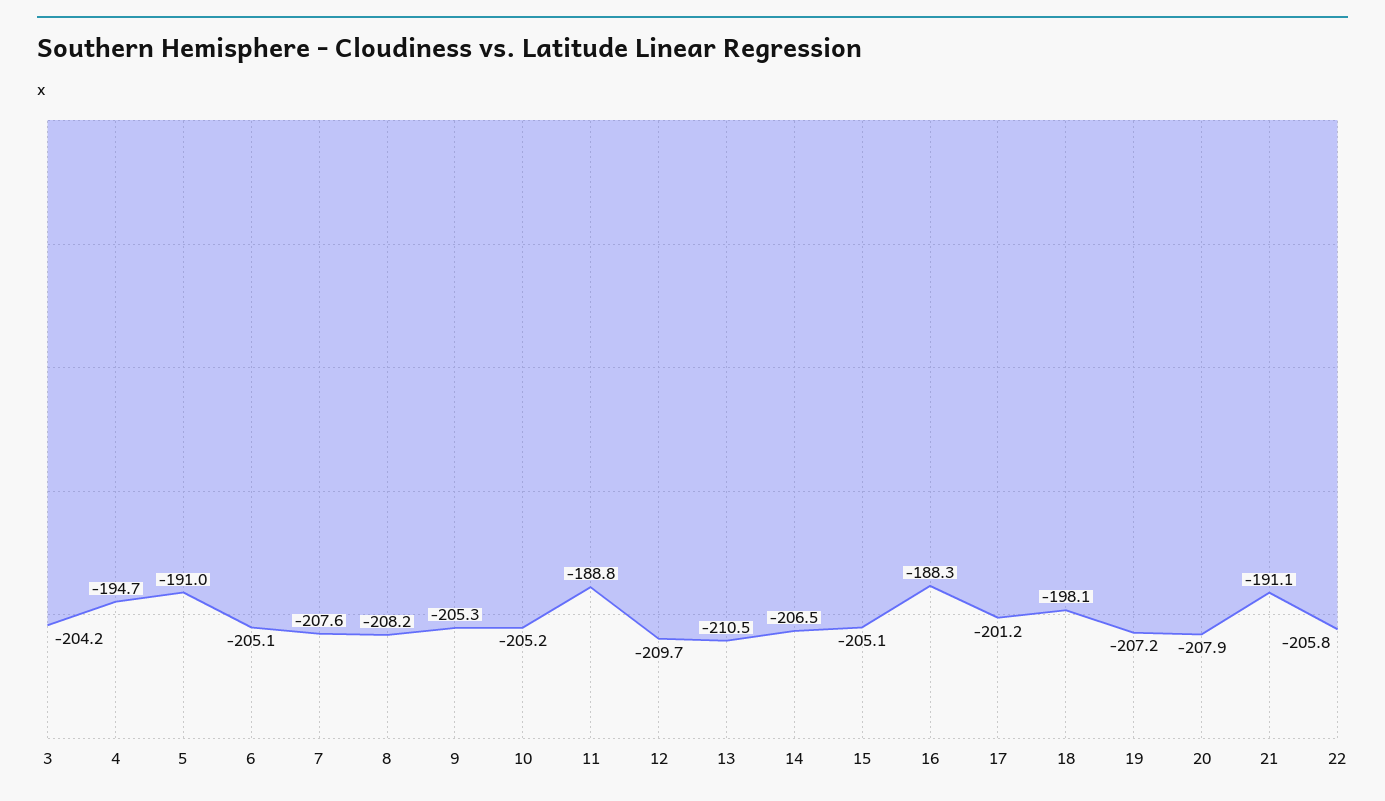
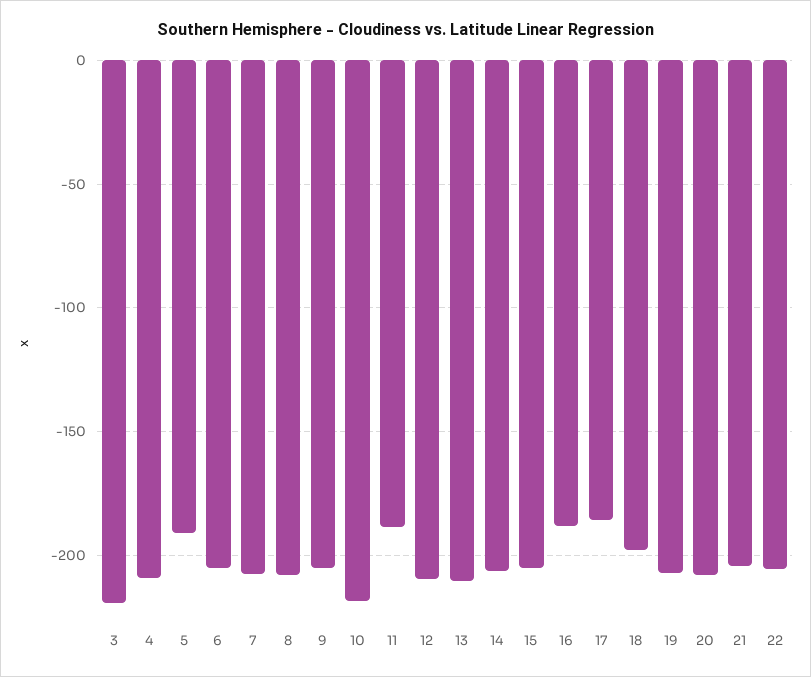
  {
-   "3": -204.2,
+   "3": -220,
-   "4": -194.7,
+   "4": -210,
    "5": -191,
    "6": -205.1,
    "7": -207.6,
    "8": -208.2,
    "9": -205.3,
-   "10": -205.2,
+   "10": -220,
    "11": -188.8,
    "12": -209.7,
    "13": -210.5,
    "14": -206.5,
    "15": -205.1,
    "16": -188.3,
-   "17": -201.2,
+   "17": -185,
    "18": -198.1,
    "19": -207.2,
    "20": -207.9,
-   "21": -191.1,
+   "21": -205,
    "22": -205.8
  }

